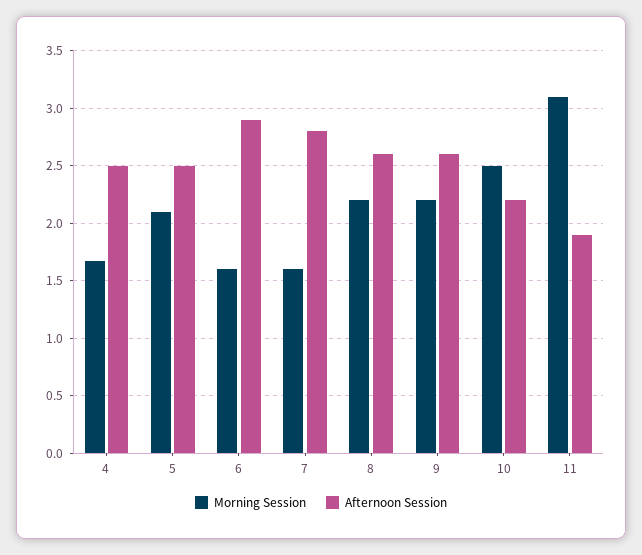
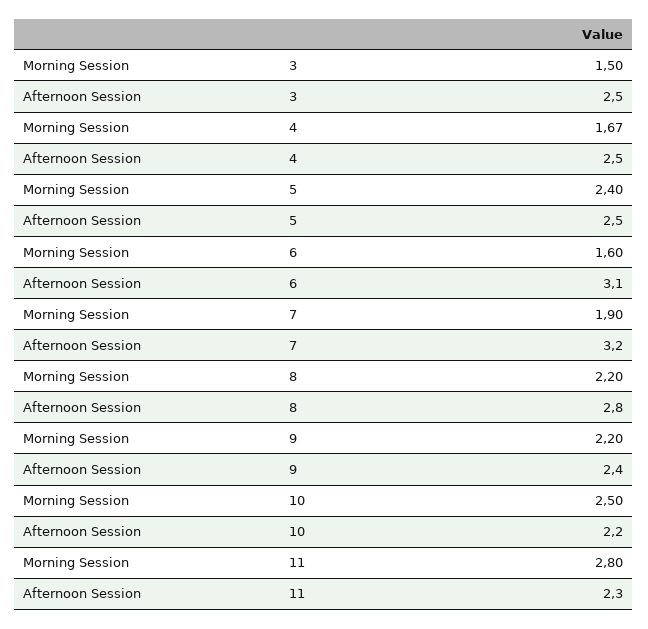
  {
    "Morning Session": {
      "4": 1.67,
-     "5": 2.1,
+     "5": 2.4,
      "6": 1.6,
-     "7": 1.6,
+     "7": 1.9,
      "8": 2.2,
      "9": 2.2,
      "10": 2.5,
-     "11": 3.1
+     "11": 2.8,
+     "3": 1.5
    },
    "Afternoon Session": {
      "4": 2.5,
      "5": 2.5,
-     "6": 2.9,
+     "6": 3.1,
-     "7": 2.8,
+     "7": 3.2,
-     "8": 2.6,
+     "8": 2.8,
-     "9": 2.6,
+     "9": 2.4,
      "10": 2.2,
-     "11": 1.9
+     "11": 2.3,
+     "3": 2.5
    }
  }

